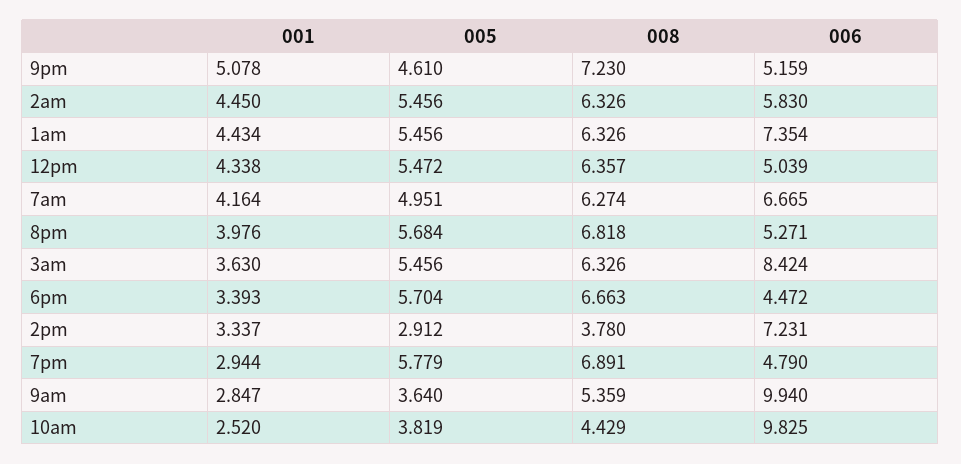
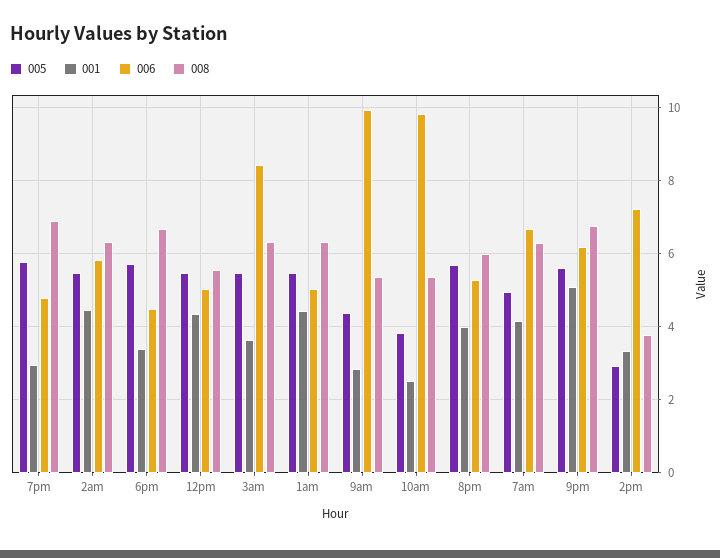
  {
    "001": {
      "9pm": 5.078,
      "2am": 4.45,
      "1am": 4.434,
      "12pm": 4.338,
      "7am": 4.164,
      "8pm": 3.976,
      "3am": 3.63,
      "6pm": 3.393,
      "2pm": 3.337,
      "7pm": 2.944,
      "9am": 2.847,
      "10am": 2.52
    },
    "005": {
-     "9pm": 4.61,
+     "9pm": 5.6,
      "2am": 5.456,
      "1am": 5.456,
      "12pm": 5.472,
      "7am": 4.951,
      "8pm": 5.684,
      "3am": 5.456,
      "6pm": 5.704,
      "2pm": 2.912,
      "7pm": 5.779,
-     "9am": 3.64,
+     "9am": 4.4,
      "10am": 3.819
    },
    "008": {
-     "9pm": 7.23,
+     "9pm": 6.8,
      "2am": 6.326,
      "1am": 6.326,
-     "12pm": 6.357,
+     "12pm": 5.6,
      "7am": 6.274,
-     "8pm": 6.818,
+     "8pm": 6,
      "3am": 6.326,
      "6pm": 6.663,
      "2pm": 3.78,
      "7pm": 6.891,
      "9am": 5.359,
-     "10am": 4.429
+     "10am": 5.4
    },
    "006": {
-     "9pm": 5.159,
+     "9pm": 6.2,
      "2am": 5.83,
-     "1am": 7.354,
+     "1am": 5,
      "12pm": 5.039,
      "7am": 6.665,
      "8pm": 5.271,
      "3am": 8.424,
      "6pm": 4.472,
      "2pm": 7.231,
      "7pm": 4.79,
      "9am": 9.94,
      "10am": 9.825
    }
  }

